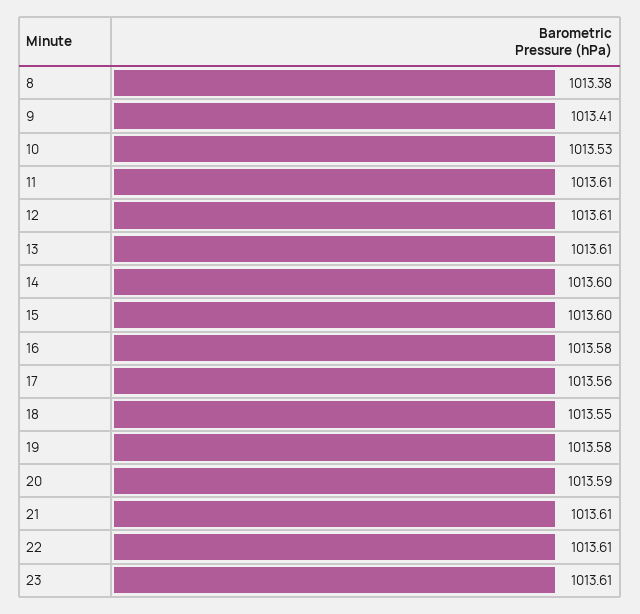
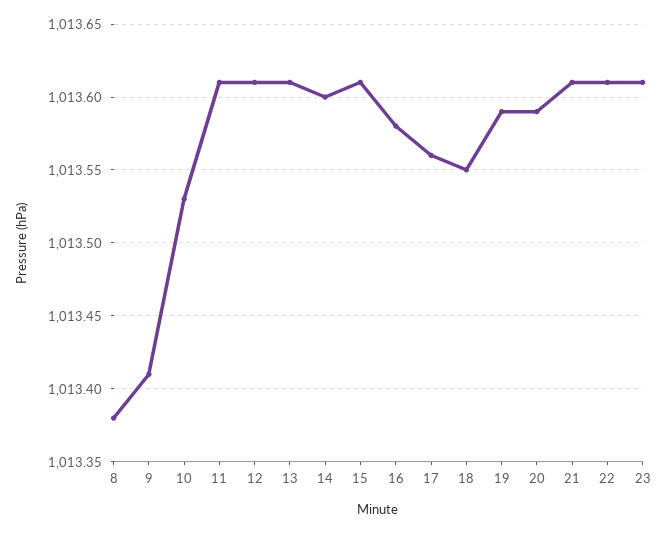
  {
    "8": 1013.38,
    "9": 1013.41,
    "10": 1013.53,
    "11": 1013.61,
    "12": 1013.61,
    "13": 1013.61,
    "14": 1013.6,
-   "15": 1013.6,
+   "15": 1013.61,
    "16": 1013.58,
    "17": 1013.56,
    "18": 1013.55,
-   "19": 1013.58,
+   "19": 1013.59,
    "20": 1013.59,
    "21": 1013.61,
    "22": 1013.61,
    "23": 1013.61
  }

